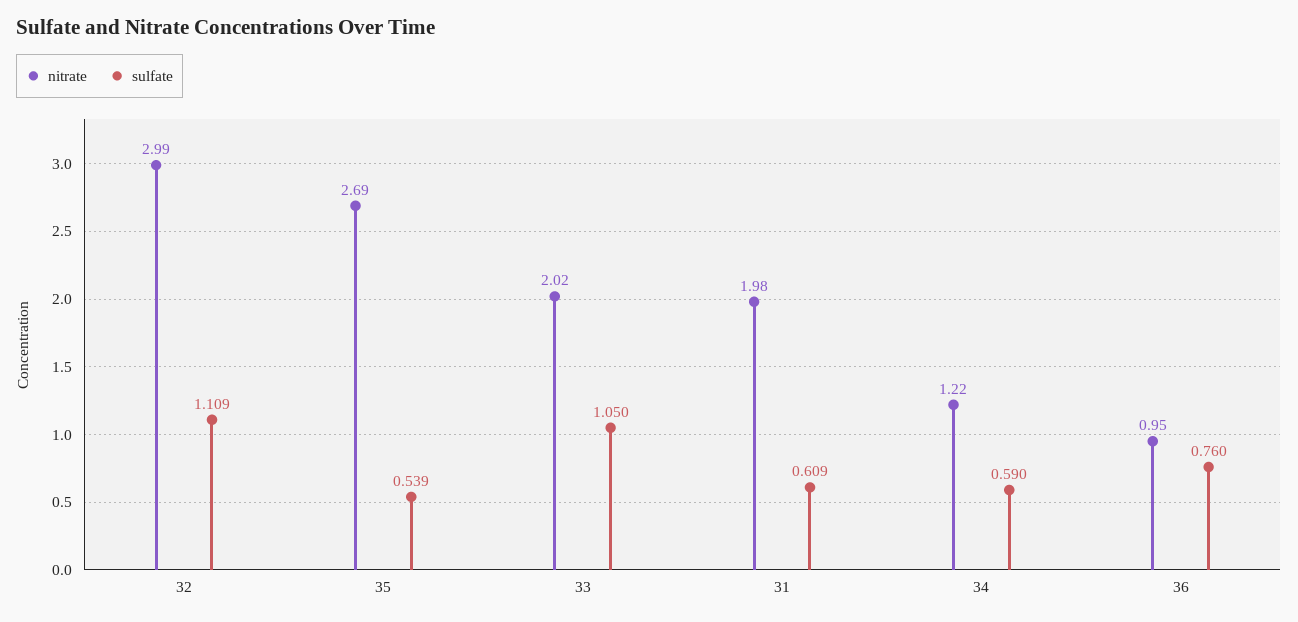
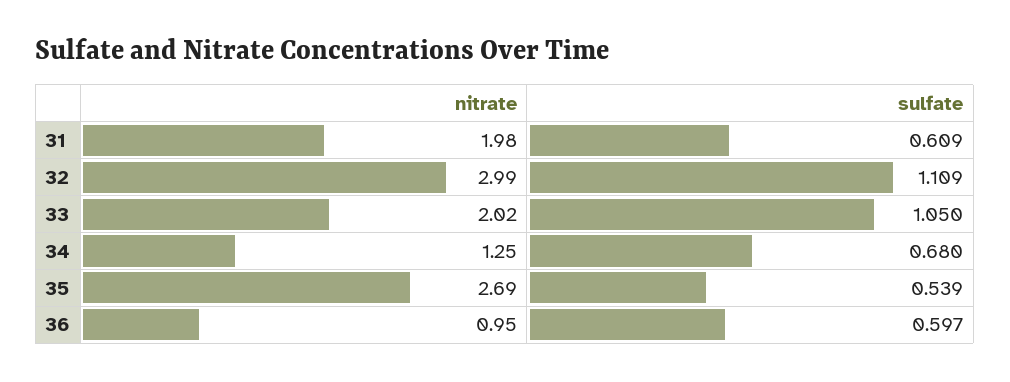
  {
    "nitrate": {
      "32": 2.99,
      "35": 2.69,
      "33": 2.02,
      "31": 1.98,
-     "34": 1.22,
+     "34": 1.25,
      "36": 0.95
    },
    "sulfate": {
      "32": 1.109,
      "35": 0.539,
      "33": 1.05,
      "31": 0.609,
-     "34": 0.59,
+     "34": 0.68,
-     "36": 0.76
+     "36": 0.597
    }
  }

